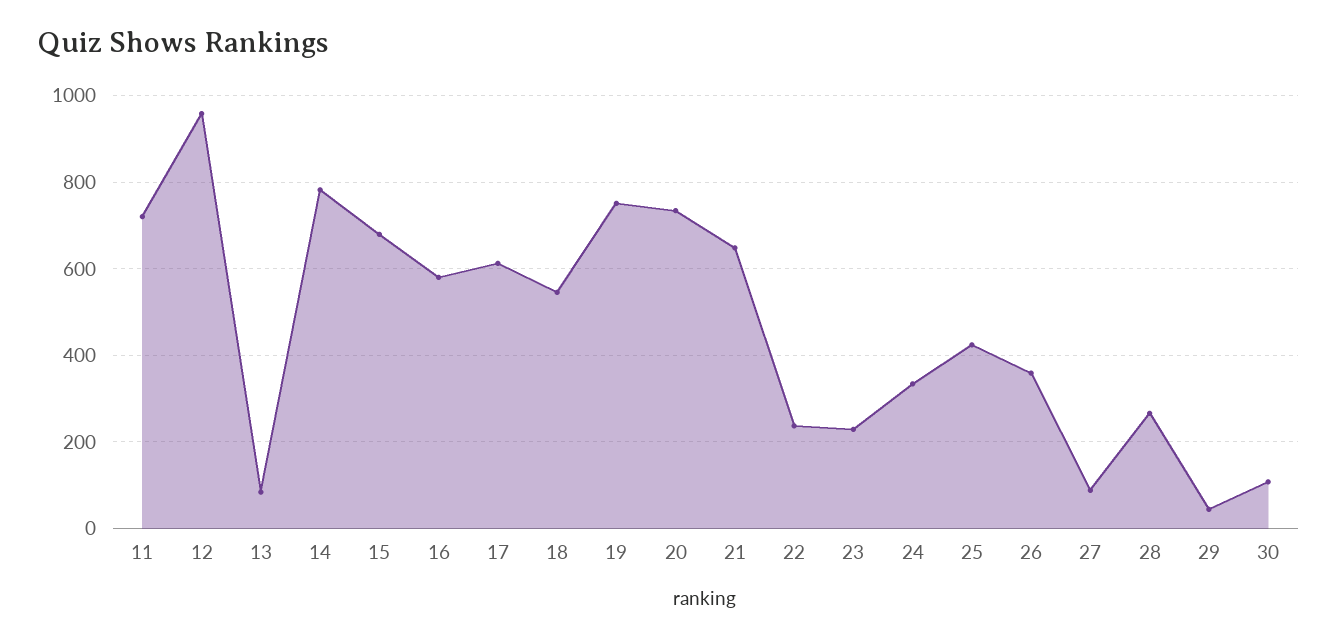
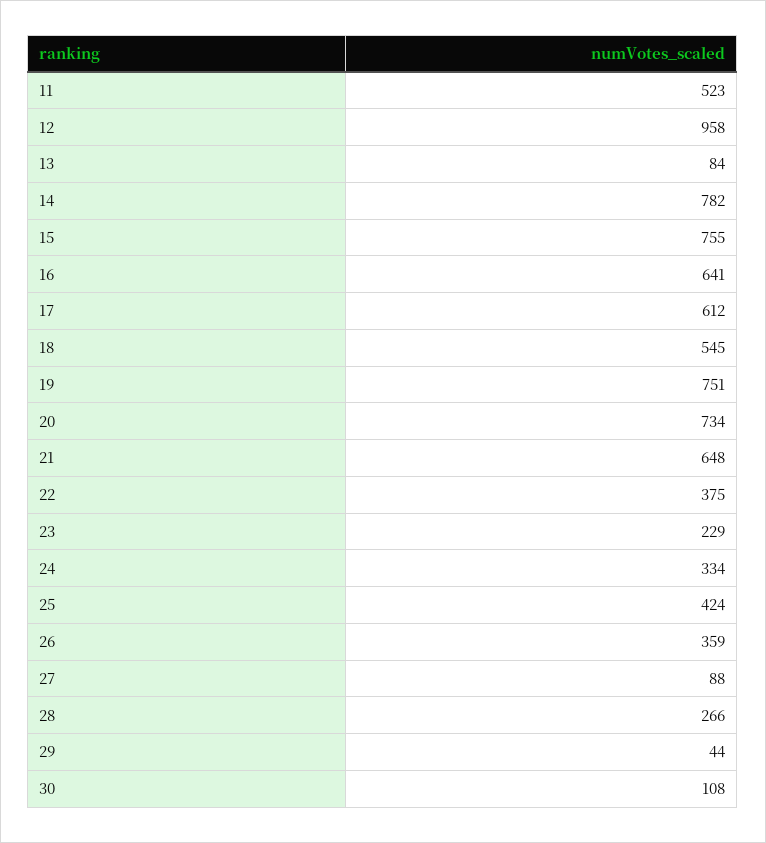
  {
-   "11": 720,
+   "11": 523,
    "12": 958,
    "13": 84,
    "14": 782,
-   "15": 680,
+   "15": 755,
-   "16": 580,
+   "16": 641,
    "17": 612,
    "18": 545,
    "19": 751,
    "20": 734,
    "21": 648,
-   "22": 240,
+   "22": 375,
    "23": 229,
    "24": 334,
    "25": 424,
    "26": 359,
    "27": 88,
    "28": 266,
    "29": 44,
    "30": 108
  }

